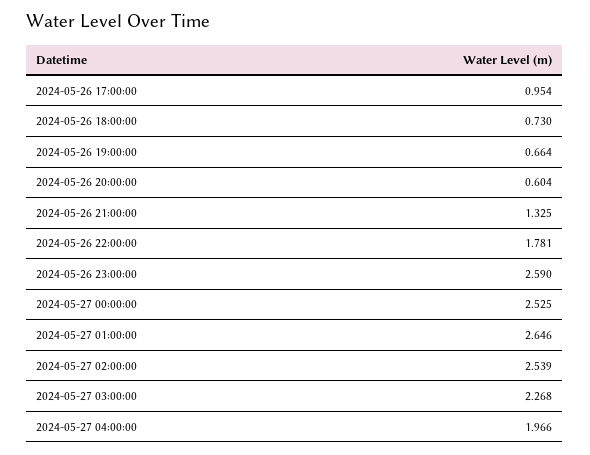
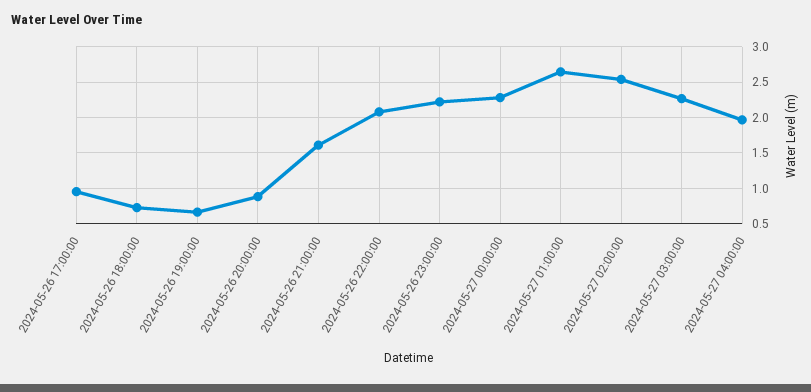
  {
    "2024-05-26 17:00:00": 0.954,
    "2024-05-26 18:00:00": 0.73,
    "2024-05-26 19:00:00": 0.664,
-   "2024-05-26 20:00:00": 0.604,
+   "2024-05-26 20:00:00": 0.9,
-   "2024-05-26 21:00:00": 1.325,
+   "2024-05-26 21:00:00": 1.6,
-   "2024-05-26 22:00:00": 1.781,
+   "2024-05-26 22:00:00": 2.1,
-   "2024-05-26 23:00:00": 2.59,
+   "2024-05-26 23:00:00": 2.2,
-   "2024-05-27 00:00:00": 2.525,
+   "2024-05-27 00:00:00": 2.3,
    "2024-05-27 01:00:00": 2.646,
    "2024-05-27 02:00:00": 2.539,
    "2024-05-27 03:00:00": 2.268,
    "2024-05-27 04:00:00": 1.966
  }

